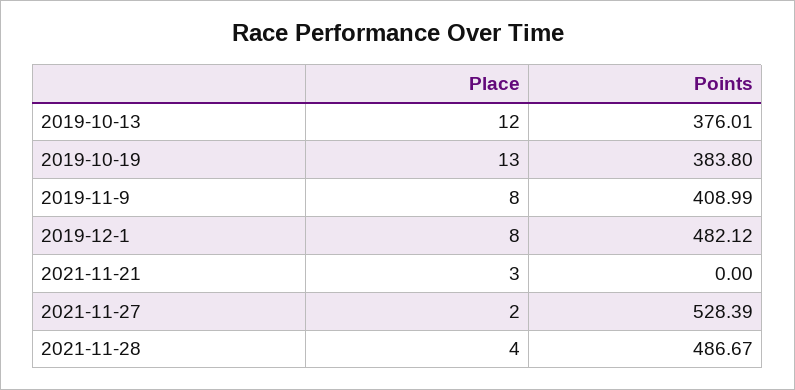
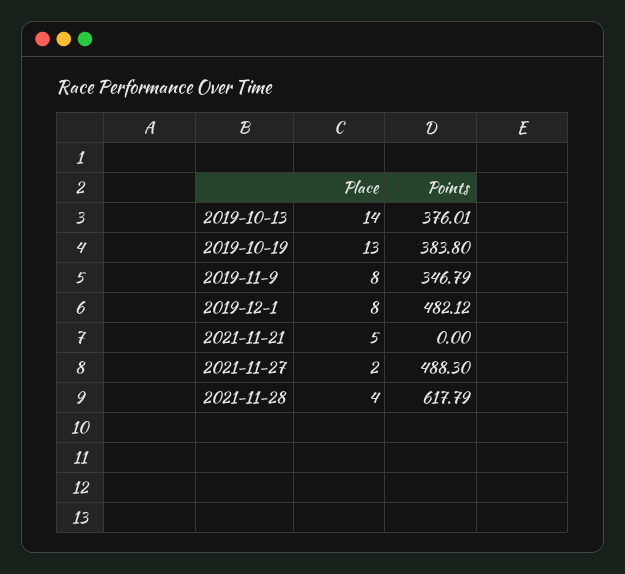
  {
    "Place": {
-     "2019-10-13": 12,
+     "2019-10-13": 14,
      "2019-10-19": 13,
      "2019-11-9": 8,
      "2019-12-1": 8,
-     "2021-11-21": 3,
+     "2021-11-21": 5,
      "2021-11-27": 2,
      "2021-11-28": 4
    },
    "Points": {
      "2019-10-13": 376.01,
      "2019-10-19": 383.8,
-     "2019-11-9": 408.99,
+     "2019-11-9": 346.79,
      "2019-12-1": 482.12,
      "2021-11-21": 0,
-     "2021-11-27": 528.39,
+     "2021-11-27": 488.3,
-     "2021-11-28": 486.67
+     "2021-11-28": 617.79
    }
  }

